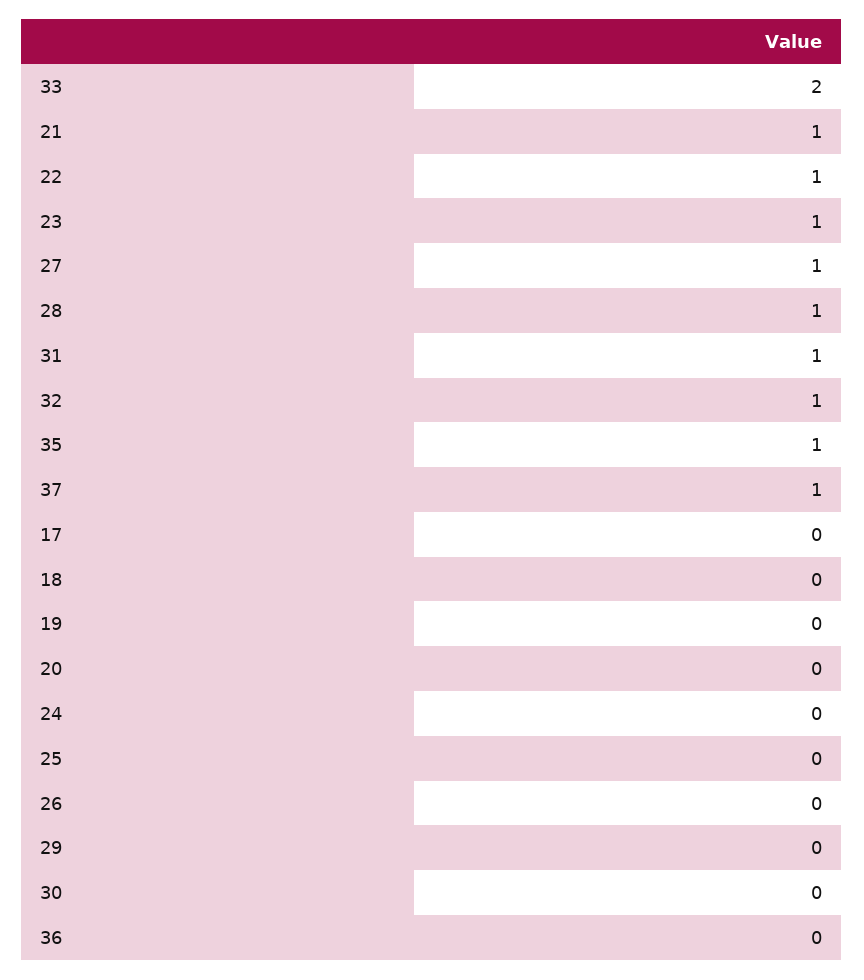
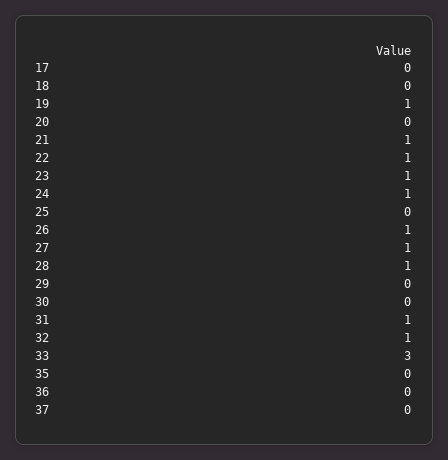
  {
-   "33": 2,
+   "33": 3,
    "21": 1,
    "22": 1,
    "23": 1,
    "27": 1,
    "28": 1,
    "31": 1,
    "32": 1,
-   "35": 1,
+   "35": 0,
-   "37": 1,
+   "37": 0,
    "17": 0,
    "18": 0,
-   "19": 0,
+   "19": 1,
    "20": 0,
-   "24": 0,
+   "24": 1,
    "25": 0,
-   "26": 0,
+   "26": 1,
    "29": 0,
    "30": 0,
    "36": 0
  }

